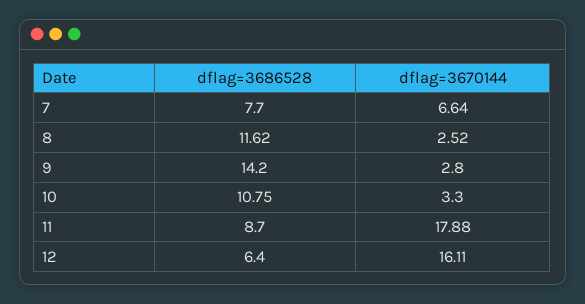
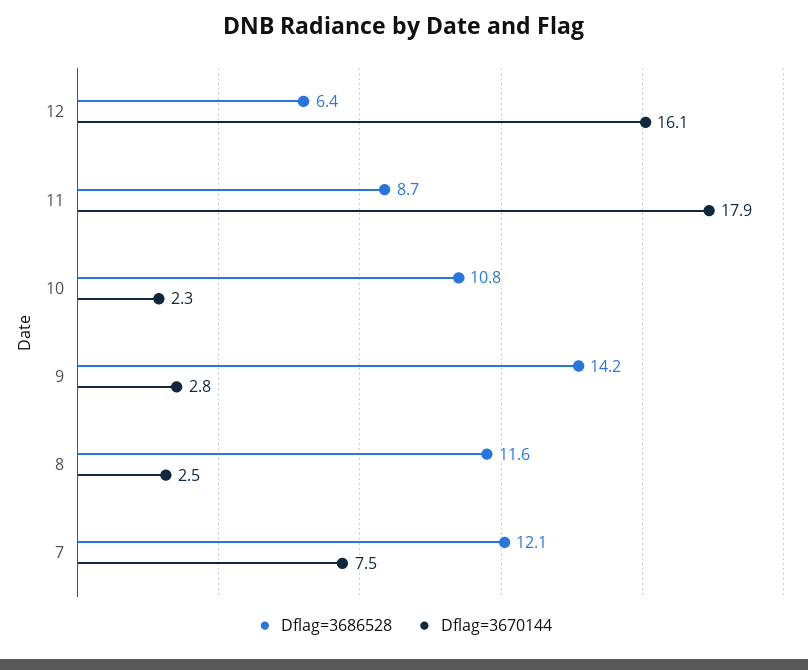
  {
    "dflag=3686528": {
-     "7": 7.7,
+     "7": 12.1,
      "8": 11.62,
      "9": 14.2,
      "10": 10.75,
      "11": 8.7,
      "12": 6.4
    },
    "dflag=3670144": {
-     "7": 6.64,
+     "7": 7.5,
      "8": 2.52,
      "9": 2.8,
-     "10": 3.3,
+     "10": 2.3,
      "11": 17.88,
      "12": 16.11
    }
  }

